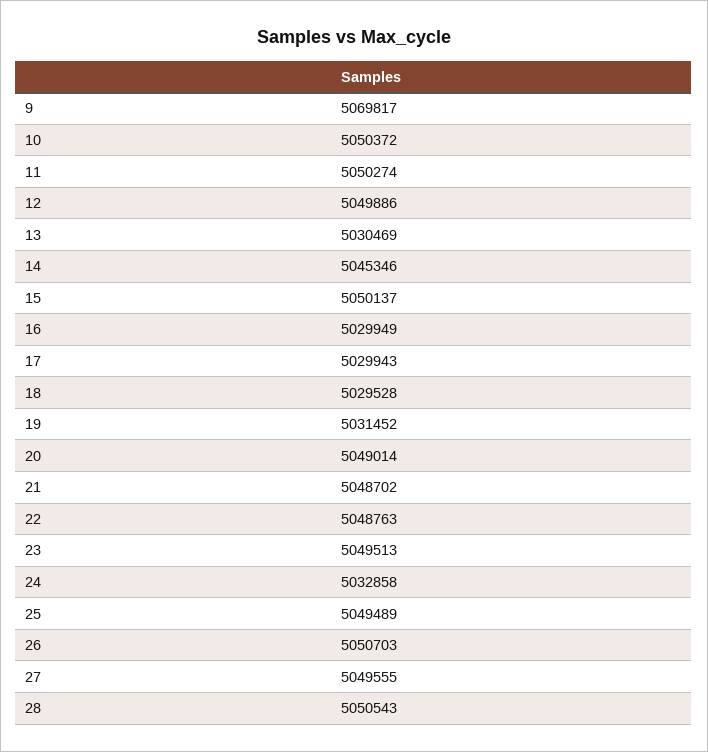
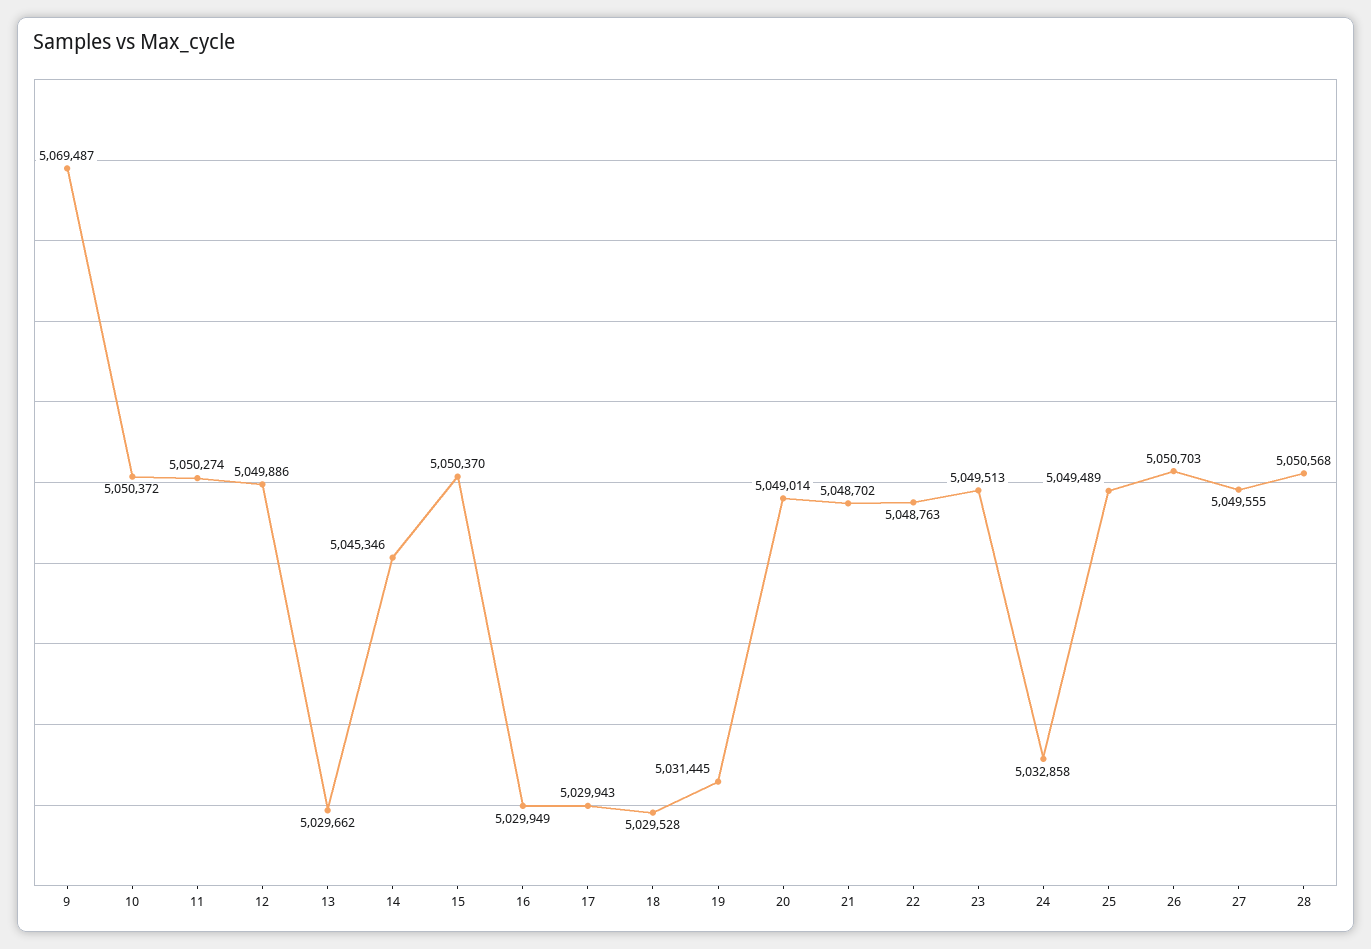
  {
-   "9": 5069817,
+   "9": 5069487,
    "10": 5050372,
    "11": 5050274,
    "12": 5049886,
-   "13": 5030469,
+   "13": 5029662,
    "14": 5045346,
-   "15": 5050137,
+   "15": 5050370,
    "16": 5029949,
    "17": 5029943,
    "18": 5029528,
-   "19": 5031452,
+   "19": 5031445,
    "20": 5049014,
    "21": 5048702,
    "22": 5048763,
    "23": 5049513,
    "24": 5032858,
    "25": 5049489,
    "26": 5050703,
    "27": 5049555,
-   "28": 5050543
+   "28": 5050568
  }

